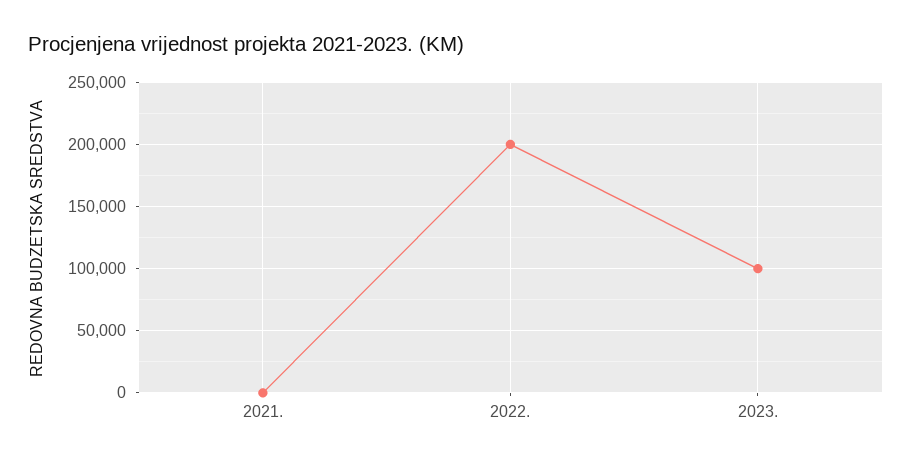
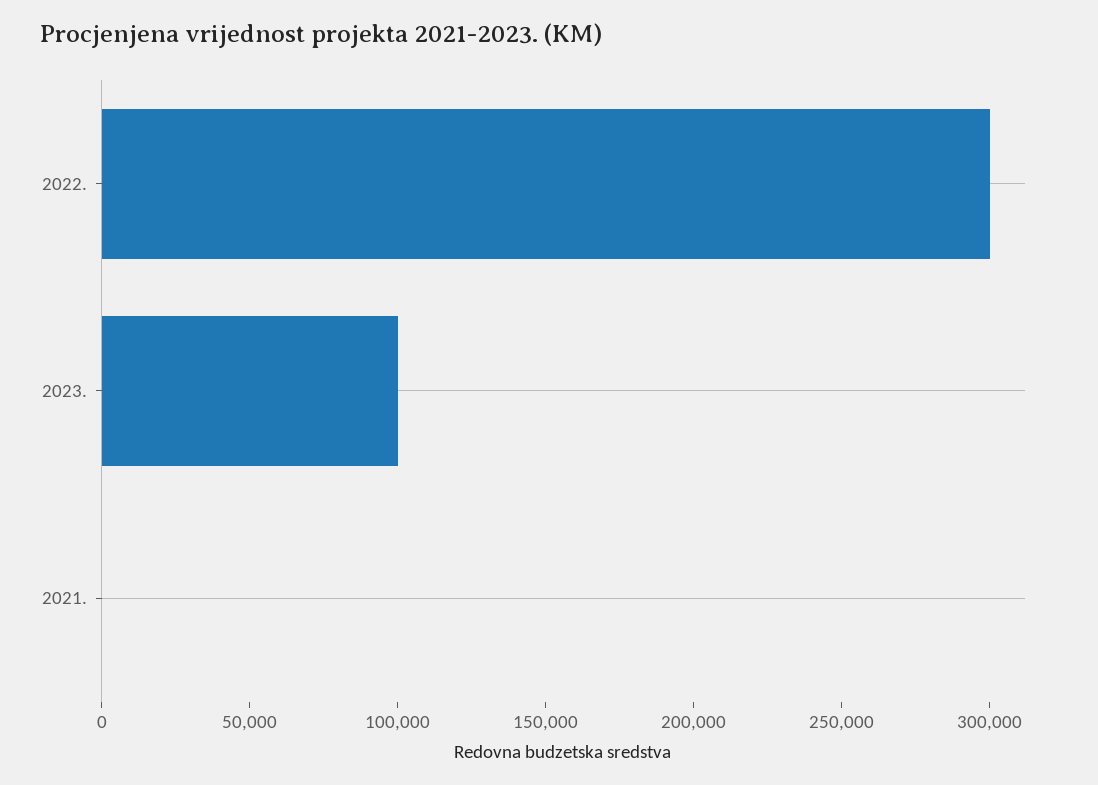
  {
    "2021.": 0,
-   "2022.": 200000,
+   "2022.": 300000,
    "2023.": 100000
  }

